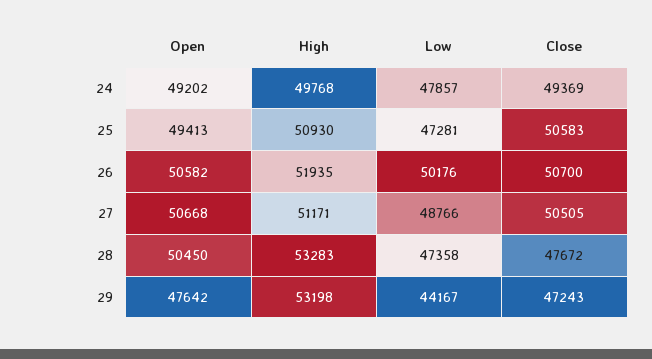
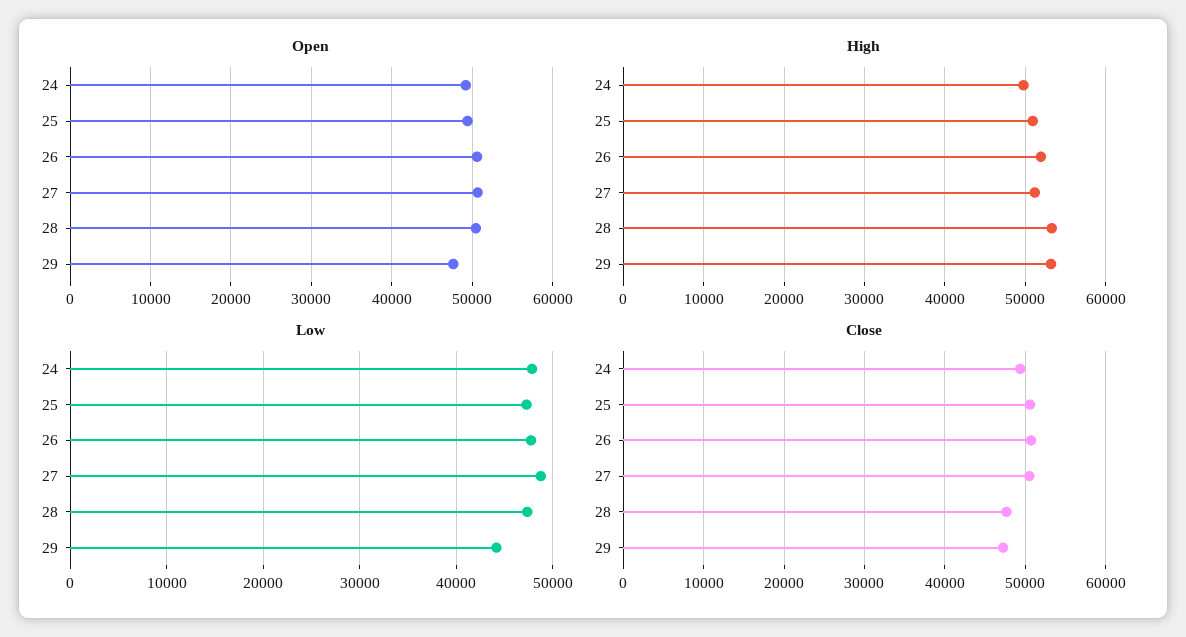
  {
    "Open": {
      "24": 49202,
      "25": 49413,
      "26": 50582,
      "27": 50668,
      "28": 50450,
      "29": 47642
    },
    "High": {
      "24": 49768,
      "25": 50930,
      "26": 51935,
      "27": 51171,
      "28": 53283,
      "29": 53198
    },
    "Low": {
      "24": 47857,
      "25": 47281,
-     "26": 50176,
+     "26": 48000,
      "27": 48766,
      "28": 47358,
      "29": 44167
    },
    "Close": {
      "24": 49369,
      "25": 50583,
      "26": 50700,
      "27": 50505,
      "28": 47672,
      "29": 47243
    }
  }

